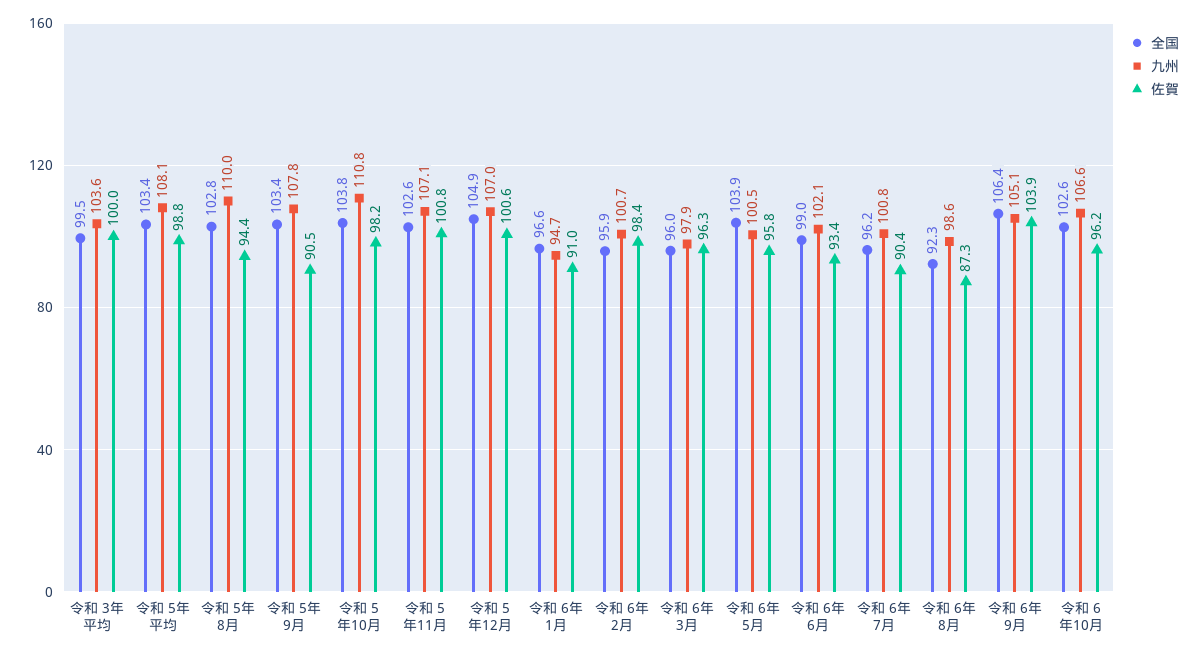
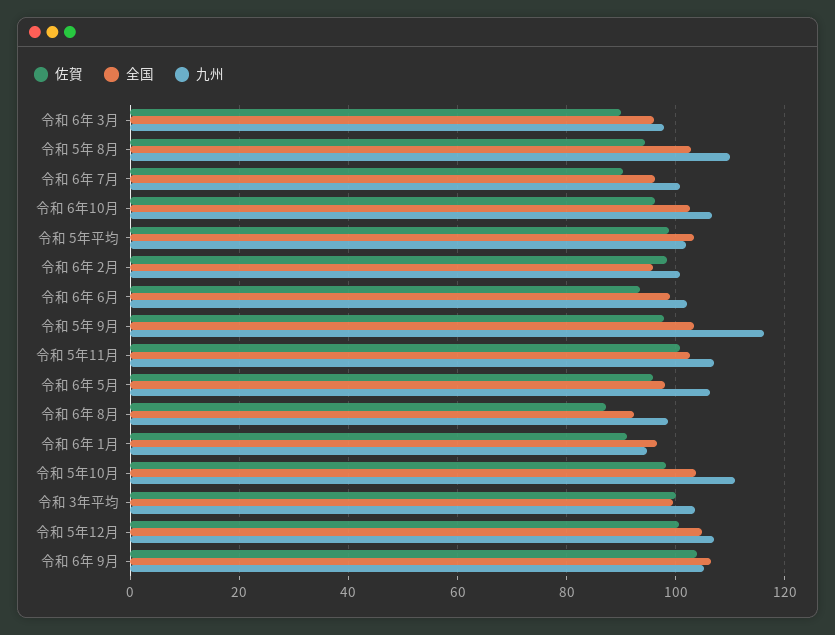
  {
    "全国": {
      "令和 3年平均": 99.5,
      "令和 5年平均": 103.4,
      "令和 5年 8月": 102.8,
      "令和 5年 9月": 103.4,
      "令和 5年10月": 103.8,
      "令和 5年11月": 102.6,
      "令和 5年12月": 104.9,
      "令和 6年 1月": 96.6,
      "令和 6年 2月": 95.9,
      "令和 6年 3月": 96,
-     "令和 6年 5月": 103.9,
+     "令和 6年 5月": 98,
      "令和 6年 6月": 99,
      "令和 6年 7月": 96.2,
      "令和 6年 8月": 92.3,
      "令和 6年 9月": 106.4,
      "令和 6年10月": 102.6
    },
    "九州": {
      "令和 3年平均": 103.6,
-     "令和 5年平均": 108.1,
+     "令和 5年平均": 102,
      "令和 5年 8月": 110,
-     "令和 5年 9月": 107.8,
+     "令和 5年 9月": 116,
      "令和 5年10月": 110.8,
      "令和 5年11月": 107.1,
      "令和 5年12月": 107,
      "令和 6年 1月": 94.7,
      "令和 6年 2月": 100.7,
      "令和 6年 3月": 97.9,
-     "令和 6年 5月": 100.5,
+     "令和 6年 5月": 106,
      "令和 6年 6月": 102.1,
      "令和 6年 7月": 100.8,
      "令和 6年 8月": 98.6,
      "令和 6年 9月": 105.1,
      "令和 6年10月": 106.6
    },
    "佐賀": {
      "令和 3年平均": 100,
      "令和 5年平均": 98.8,
      "令和 5年 8月": 94.4,
-     "令和 5年 9月": 90.5,
+     "令和 5年 9月": 98,
      "令和 5年10月": 98.2,
      "令和 5年11月": 100.8,
      "令和 5年12月": 100.6,
      "令和 6年 1月": 91,
      "令和 6年 2月": 98.4,
-     "令和 6年 3月": 96.3,
+     "令和 6年 3月": 90,
      "令和 6年 5月": 95.8,
      "令和 6年 6月": 93.4,
      "令和 6年 7月": 90.4,
      "令和 6年 8月": 87.3,
      "令和 6年 9月": 103.9,
      "令和 6年10月": 96.2
    }
  }

